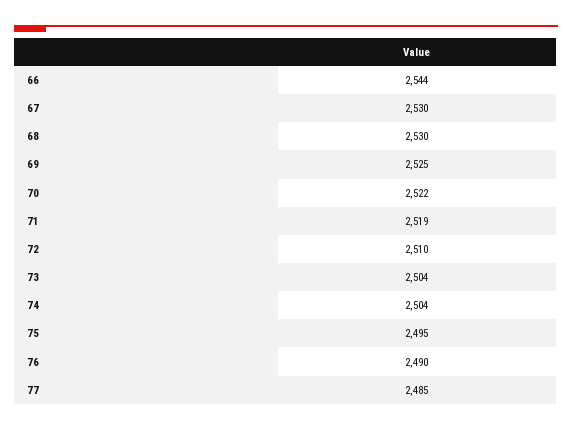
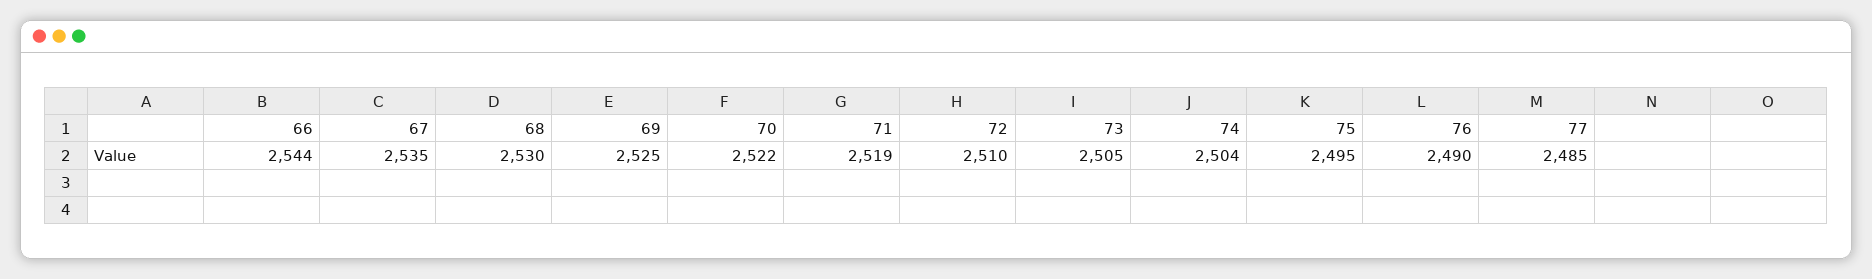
  {
    "66": 2544,
-   "67": 2530,
+   "67": 2535,
    "68": 2530,
    "69": 2525,
    "70": 2522,
    "71": 2519,
    "72": 2510,
-   "73": 2504,
+   "73": 2505,
    "74": 2504,
    "75": 2495,
    "76": 2490,
    "77": 2485
  }

